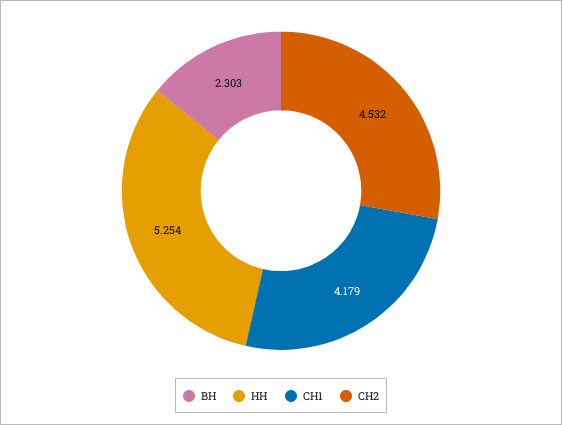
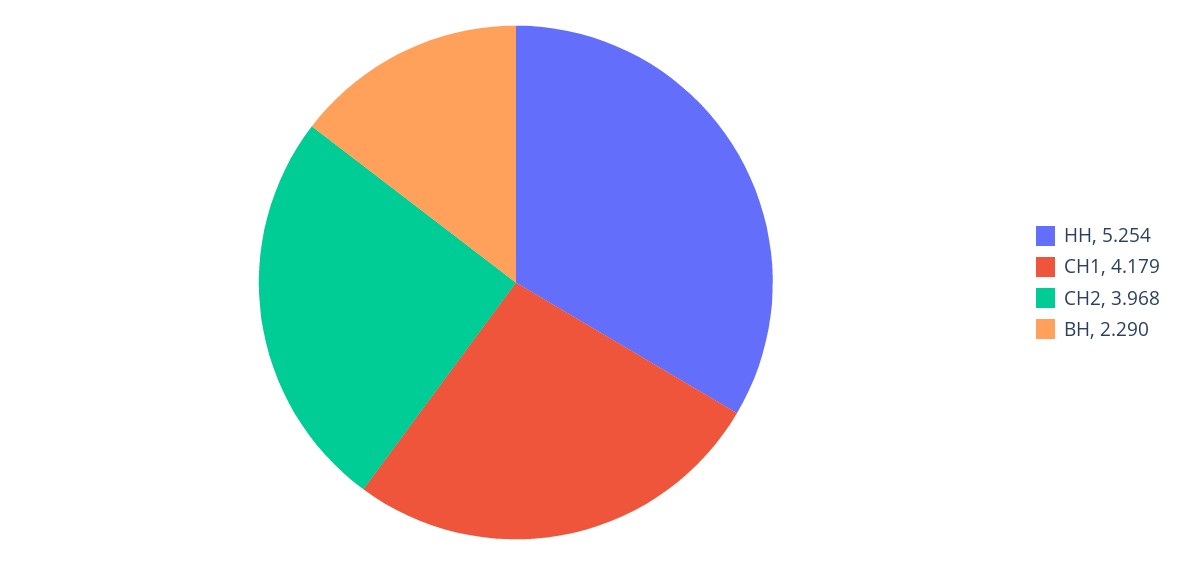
  {
-   "ВН": 2.303,
+   "ВН": 2.29,
    "НН": 5.254,
    "СН1": 4.179,
-   "СН2": 4.532
+   "СН2": 3.968
  }

